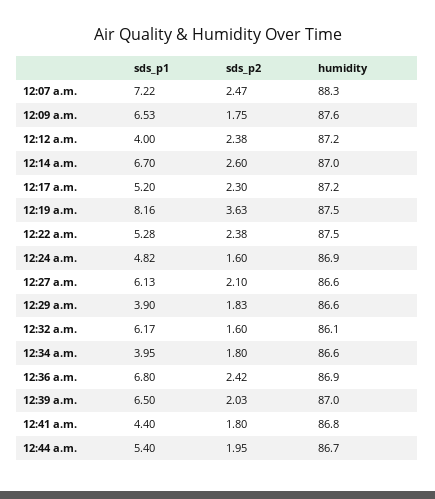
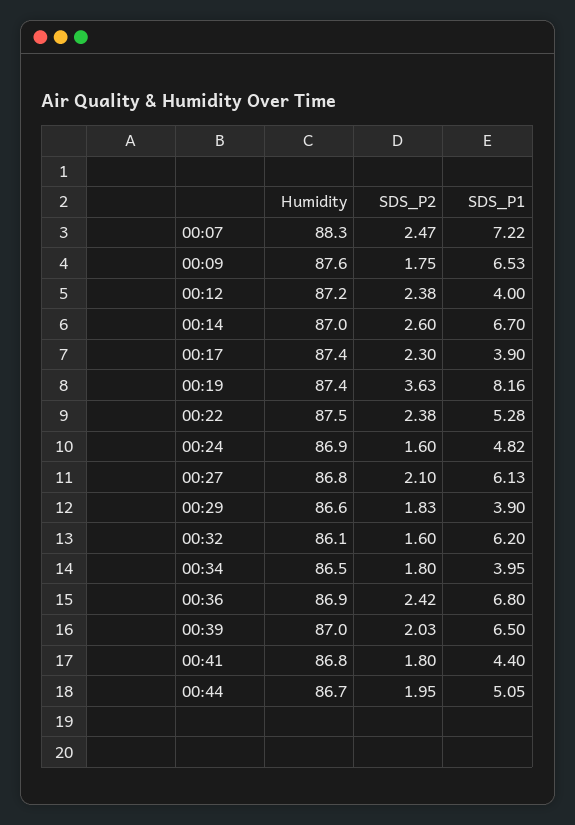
  {
    "sds_p1": {
      "12:07 a.m.": 7.22,
      "12:09 a.m.": 6.53,
      "12:12 a.m.": 4,
      "12:14 a.m.": 6.7,
-     "12:17 a.m.": 5.2,
+     "12:17 a.m.": 3.9,
      "12:19 a.m.": 8.16,
      "12:22 a.m.": 5.28,
      "12:24 a.m.": 4.82,
      "12:27 a.m.": 6.13,
      "12:29 a.m.": 3.9,
-     "12:32 a.m.": 6.17,
+     "12:32 a.m.": 6.2,
      "12:34 a.m.": 3.95,
      "12:36 a.m.": 6.8,
      "12:39 a.m.": 6.5,
      "12:41 a.m.": 4.4,
-     "12:44 a.m.": 5.4
+     "12:44 a.m.": 5.05
    },
    "sds_p2": {
      "12:07 a.m.": 2.47,
      "12:09 a.m.": 1.75,
      "12:12 a.m.": 2.38,
      "12:14 a.m.": 2.6,
      "12:17 a.m.": 2.3,
      "12:19 a.m.": 3.63,
      "12:22 a.m.": 2.38,
      "12:24 a.m.": 1.6,
      "12:27 a.m.": 2.1,
      "12:29 a.m.": 1.83,
      "12:32 a.m.": 1.6,
      "12:34 a.m.": 1.8,
      "12:36 a.m.": 2.42,
      "12:39 a.m.": 2.03,
      "12:41 a.m.": 1.8,
      "12:44 a.m.": 1.95
    },
    "humidity": {
      "12:07 a.m.": 88.3,
      "12:09 a.m.": 87.6,
      "12:12 a.m.": 87.2,
      "12:14 a.m.": 87,
-     "12:17 a.m.": 87.2,
+     "12:17 a.m.": 87.4,
-     "12:19 a.m.": 87.5,
+     "12:19 a.m.": 87.4,
      "12:22 a.m.": 87.5,
      "12:24 a.m.": 86.9,
-     "12:27 a.m.": 86.6,
+     "12:27 a.m.": 86.8,
      "12:29 a.m.": 86.6,
      "12:32 a.m.": 86.1,
-     "12:34 a.m.": 86.6,
+     "12:34 a.m.": 86.5,
      "12:36 a.m.": 86.9,
      "12:39 a.m.": 87,
      "12:41 a.m.": 86.8,
      "12:44 a.m.": 86.7
    }
  }

